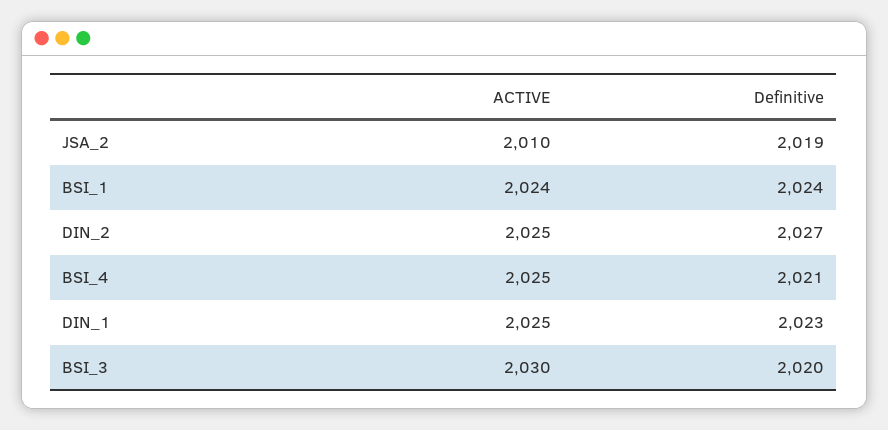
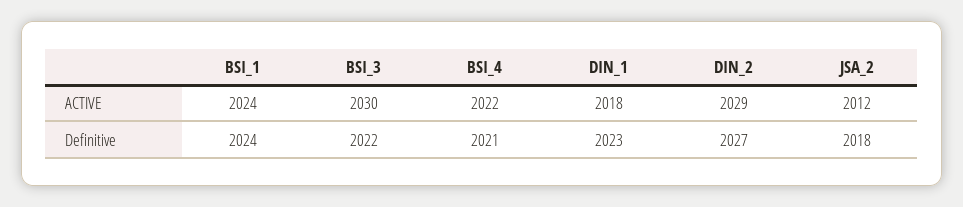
  {
    "ACTIVE": {
-     "JSA_2": 2010,
+     "JSA_2": 2012,
      "BSI_1": 2024,
-     "DIN_2": 2025,
+     "DIN_2": 2029,
-     "BSI_4": 2025,
+     "BSI_4": 2022,
-     "DIN_1": 2025,
+     "DIN_1": 2018,
      "BSI_3": 2030
    },
    "Definitive": {
-     "JSA_2": 2019,
+     "JSA_2": 2018,
      "BSI_1": 2024,
      "DIN_2": 2027,
      "BSI_4": 2021,
      "DIN_1": 2023,
-     "BSI_3": 2020
+     "BSI_3": 2022
    }
  }

